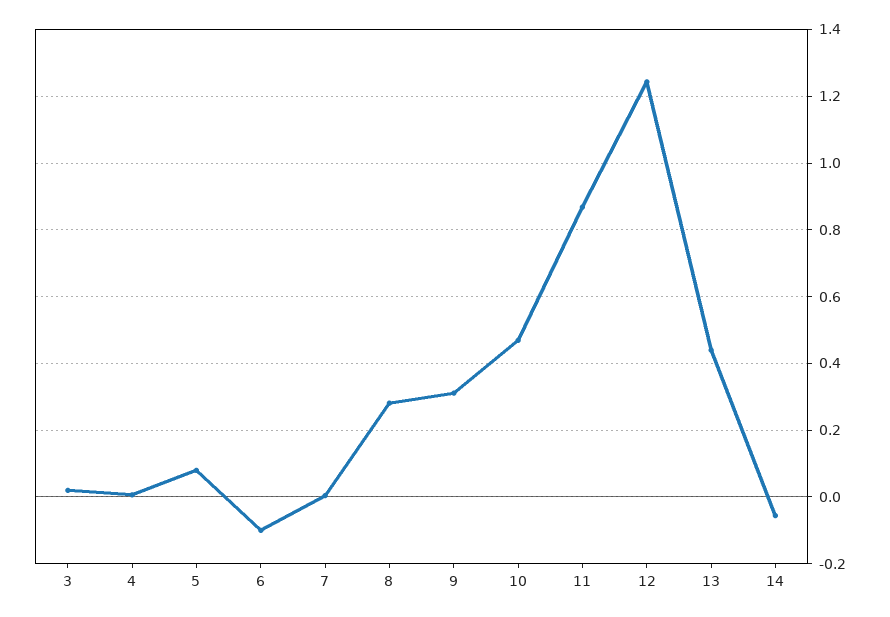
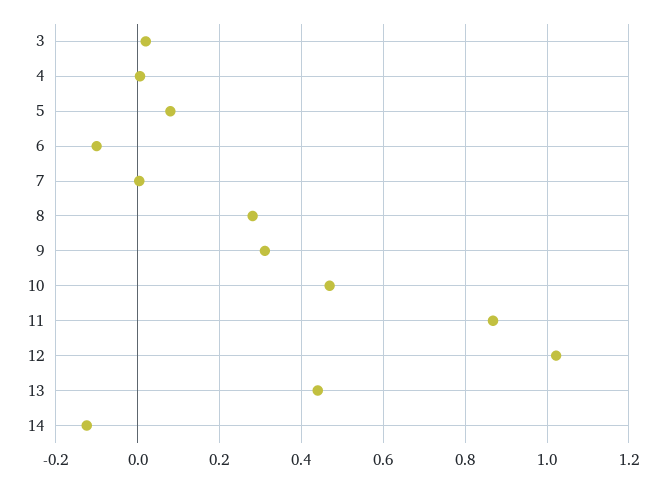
  {
    "3": 0.02,
    "4": 0,
    "5": 0.08,
    "6": -0.1,
    "7": 0,
    "8": 0.28,
    "9": 0.32,
    "10": 0.46,
    "11": 0.86,
-   "12": 1.24,
+   "12": 1.02,
    "13": 0.44,
-   "14": -0.06
+   "14": -0.12
  }

